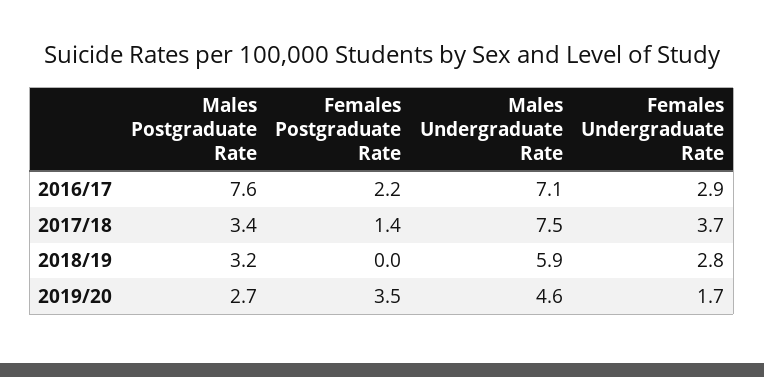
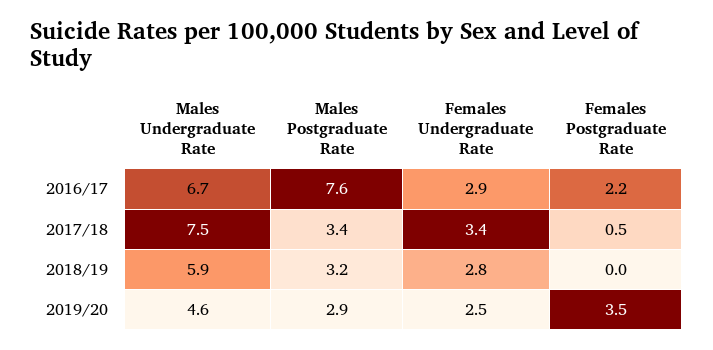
  {
    "Males Postgraduate Rate": {
      "2016/17": 7.6,
      "2017/18": 3.4,
      "2018/19": 3.2,
-     "2019/20": 2.7
+     "2019/20": 2.9
    },
    "Females Postgraduate Rate": {
      "2016/17": 2.2,
-     "2017/18": 1.4,
+     "2017/18": 0.5,
      "2018/19": 0,
      "2019/20": 3.5
    },
    "Males Undergraduate Rate": {
-     "2016/17": 7.1,
+     "2016/17": 6.7,
      "2017/18": 7.5,
      "2018/19": 5.9,
      "2019/20": 4.6
    },
    "Females Undergraduate Rate": {
      "2016/17": 2.9,
-     "2017/18": 3.7,
+     "2017/18": 3.4,
      "2018/19": 2.8,
-     "2019/20": 1.7
+     "2019/20": 2.5
    }
  }

